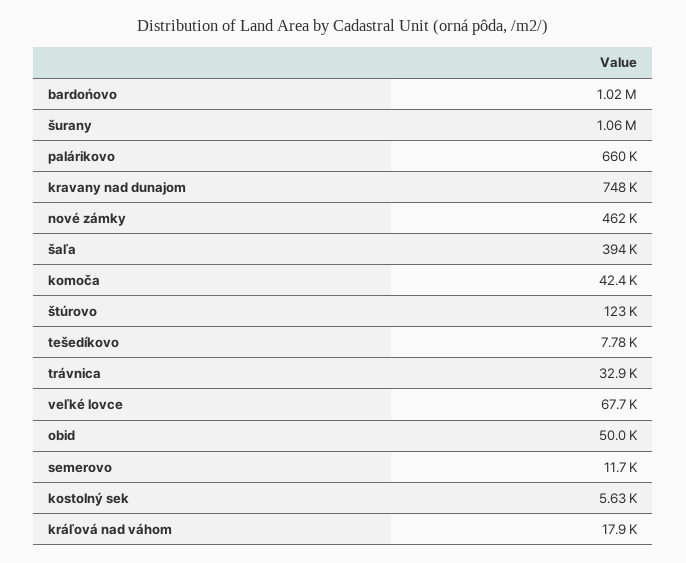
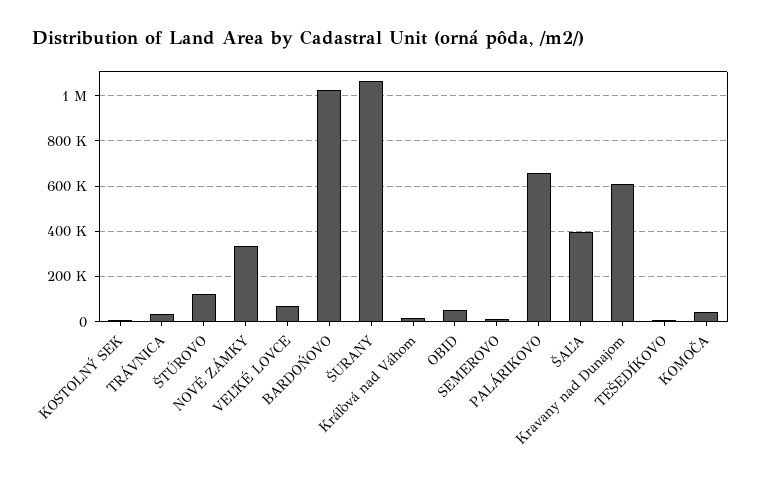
  {
    "bardońovo": 1020000,
    "šurany": 1060000,
    "palárikovo": 660000,
-   "kravany nad dunajom": 748000,
+   "kravany nad dunajom": 600000,
-   "nové zámky": 462000,
+   "nové zámky": 350000,
    "šaľa": 394000,
    "komoča": 42400,
    "štúrovo": 123000,
    "tešedíkovo": 7780,
    "trávnica": 32900,
    "veľké lovce": 67700,
    "obid": 50000,
    "semerovo": 11700,
    "kostolný sek": 5630,
    "kráľová nad váhom": 17900
  }

